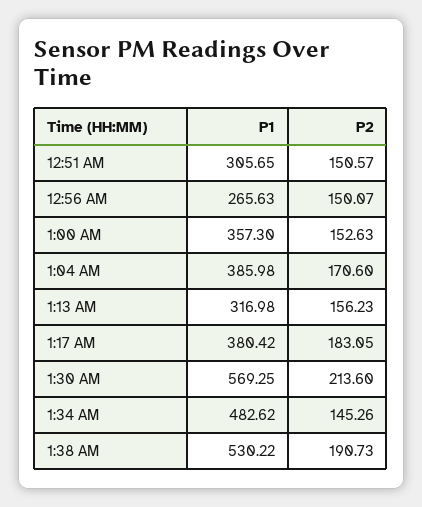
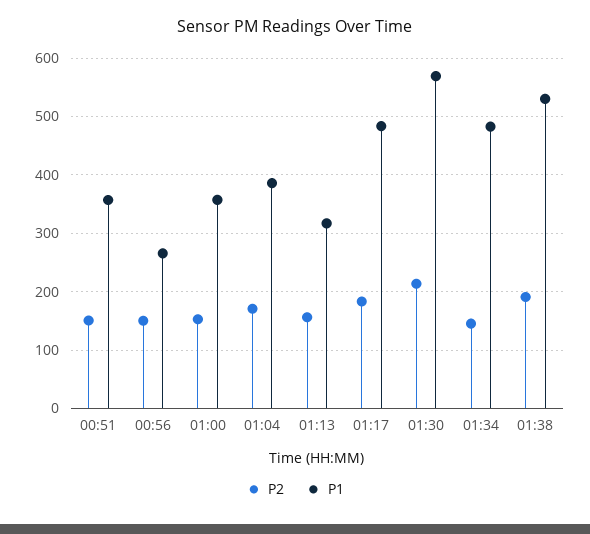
  {
    "P1": {
-     "12:51 AM": 305.65,
+     "12:51 AM": 360,
      "12:56 AM": 265.63,
      "1:00 AM": 357.3,
      "1:04 AM": 385.98,
      "1:13 AM": 316.98,
-     "1:17 AM": 380.42,
+     "1:17 AM": 480,
      "1:30 AM": 569.25,
      "1:34 AM": 482.62,
      "1:38 AM": 530.22
    },
    "P2": {
      "12:51 AM": 150.57,
      "12:56 AM": 150.07,
      "1:00 AM": 152.63,
      "1:04 AM": 170.6,
      "1:13 AM": 156.23,
      "1:17 AM": 183.05,
      "1:30 AM": 213.6,
      "1:34 AM": 145.26,
      "1:38 AM": 190.73
    }
  }

